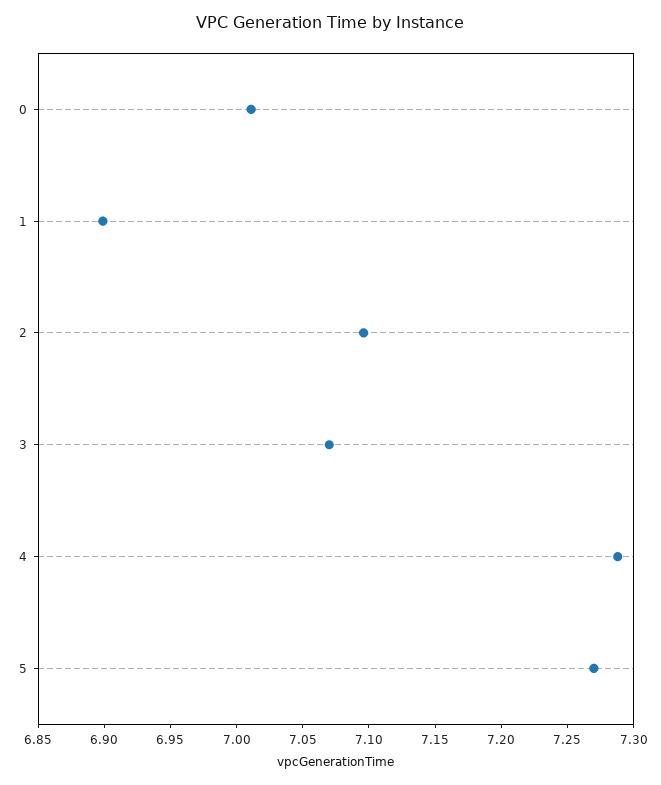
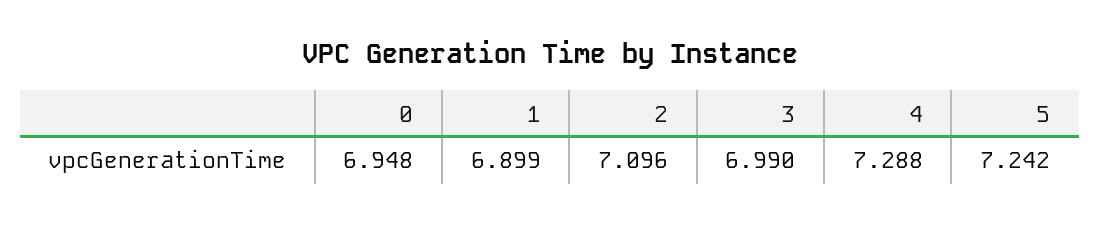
  {
-   "0": 7.01,
+   "0": 6.948,
    "1": 6.899,
    "2": 7.096,
-   "3": 7.07,
+   "3": 6.99,
    "4": 7.288,
-   "5": 7.27
+   "5": 7.242
  }

